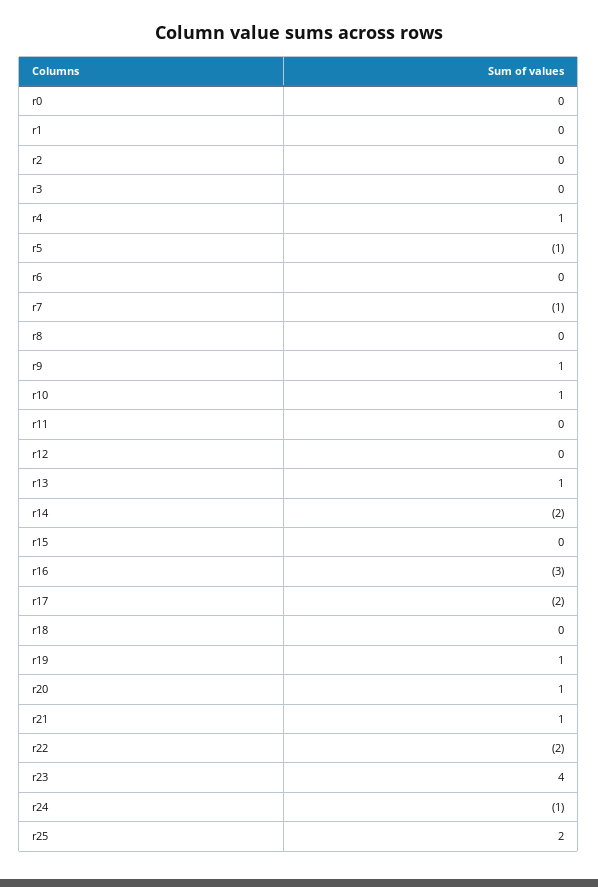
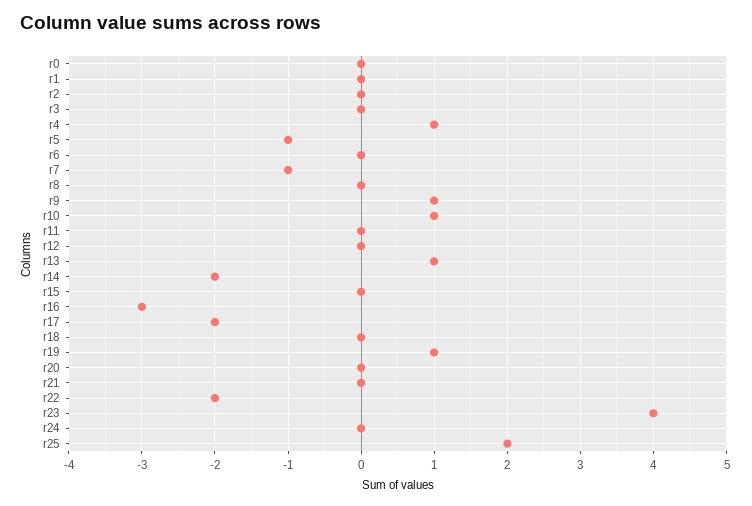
  {
    "r0": 0,
    "r1": 0,
    "r2": 0,
    "r3": 0,
    "r4": 1,
    "r5": -1,
    "r6": 0,
    "r7": -1,
    "r8": 0,
    "r9": 1,
    "r10": 1,
    "r11": 0,
    "r12": 0,
    "r13": 1,
    "r14": -2,
    "r15": 0,
    "r16": -3,
    "r17": -2,
    "r18": 0,
    "r19": 1,
-   "r20": 1,
+   "r20": 0,
-   "r21": 1,
+   "r21": 0,
    "r22": -2,
    "r23": 4,
-   "r24": -1,
+   "r24": 0,
    "r25": 2
  }

